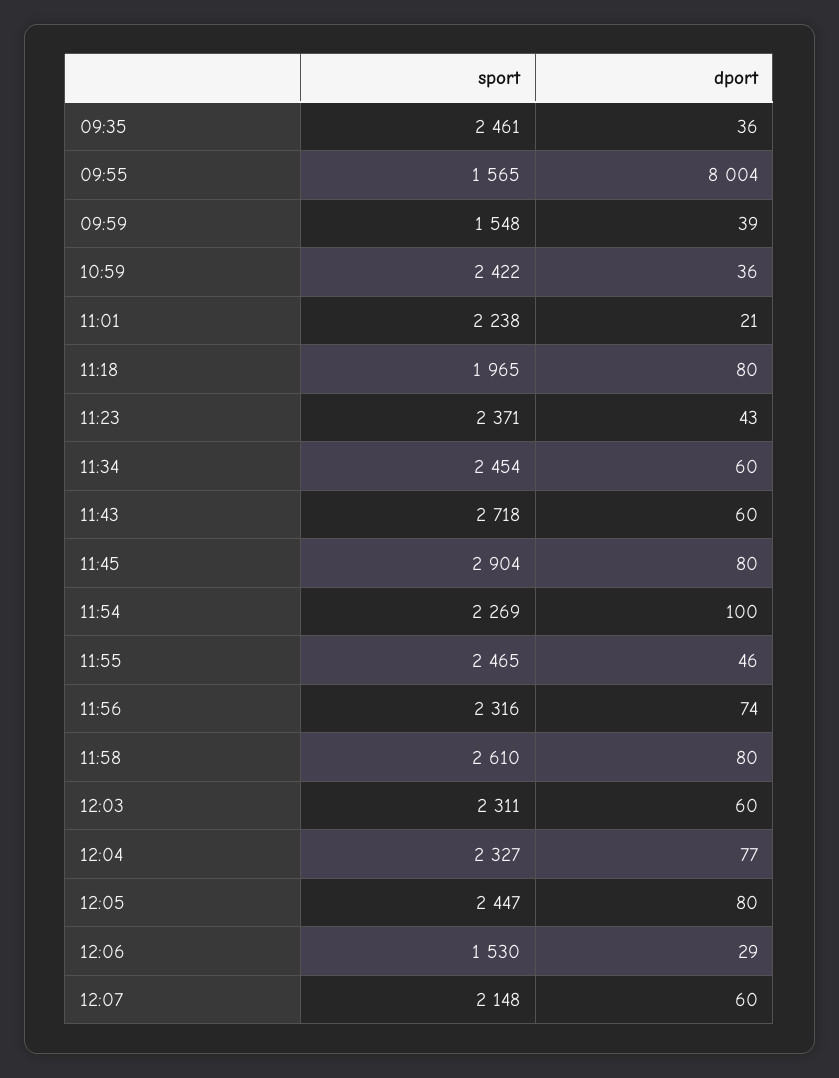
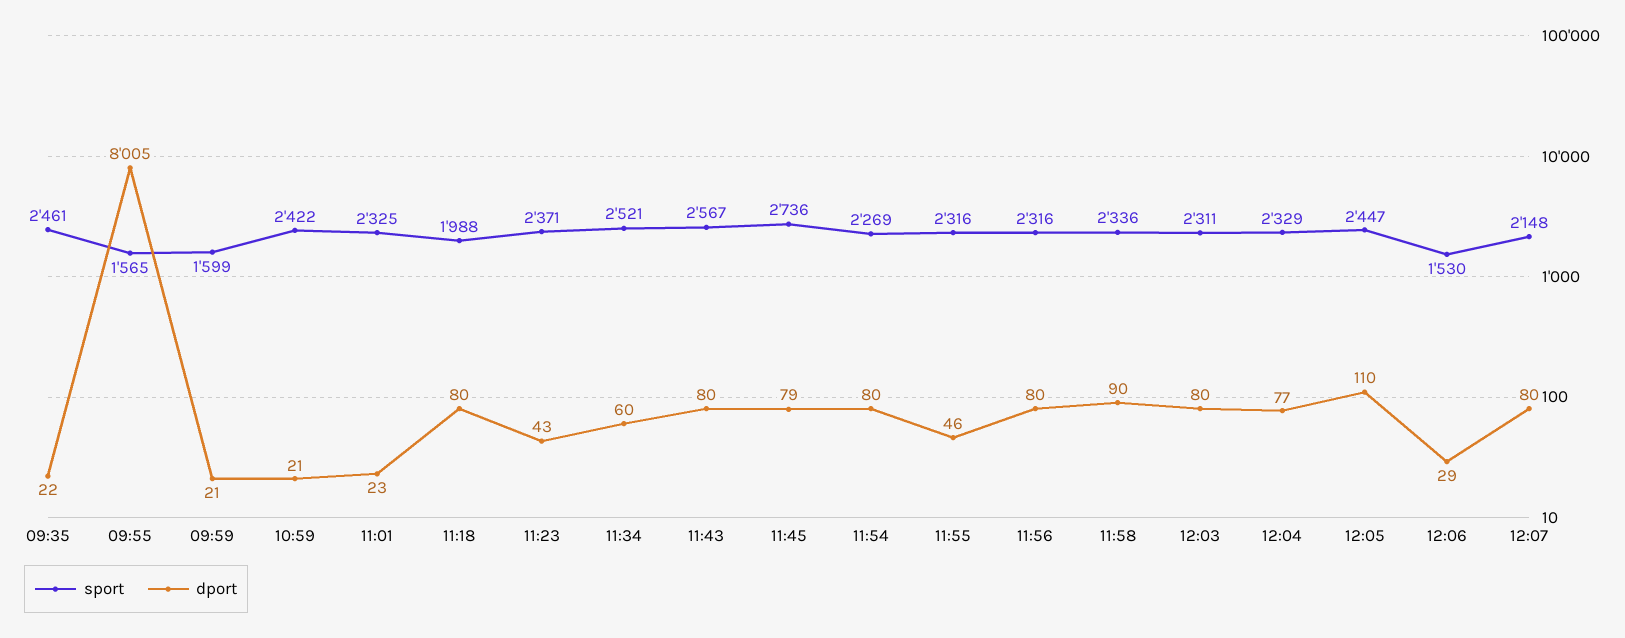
  {
    "sport": {
      "09:35": 2461,
      "09:55": 1565,
-     "09:59": 1548,
+     "09:59": 1599,
      "10:59": 2422,
-     "11:01": 2238,
+     "11:01": 2325,
-     "11:18": 1965,
+     "11:18": 1988,
      "11:23": 2371,
-     "11:34": 2454,
+     "11:34": 2521,
-     "11:43": 2718,
+     "11:43": 2567,
-     "11:45": 2904,
+     "11:45": 2736,
      "11:54": 2269,
-     "11:55": 2465,
+     "11:55": 2316,
      "11:56": 2316,
-     "11:58": 2610,
+     "11:58": 2336,
      "12:03": 2311,
-     "12:04": 2327,
+     "12:04": 2329,
      "12:05": 2447,
      "12:06": 1530,
      "12:07": 2148
    },
    "dport": {
-     "09:35": 36,
+     "09:35": 22,
-     "09:55": 8004,
+     "09:55": 8005,
-     "09:59": 39,
+     "09:59": 21,
-     "10:59": 36,
+     "10:59": 21,
-     "11:01": 21,
+     "11:01": 23,
      "11:18": 80,
      "11:23": 43,
      "11:34": 60,
-     "11:43": 60,
+     "11:43": 80,
-     "11:45": 80,
+     "11:45": 79,
-     "11:54": 100,
+     "11:54": 80,
      "11:55": 46,
-     "11:56": 74,
+     "11:56": 80,
-     "11:58": 80,
+     "11:58": 90,
-     "12:03": 60,
+     "12:03": 80,
      "12:04": 77,
-     "12:05": 80,
+     "12:05": 110,
      "12:06": 29,
-     "12:07": 60
+     "12:07": 80
    }
  }

